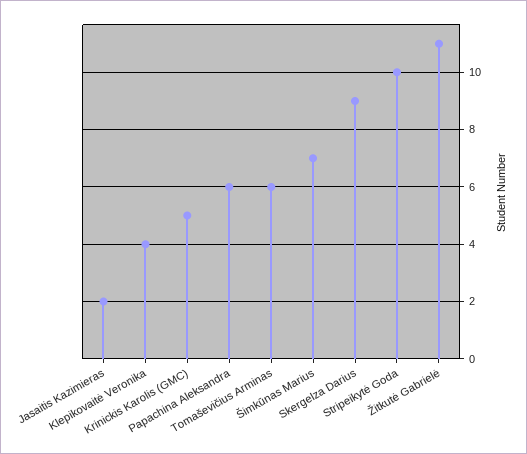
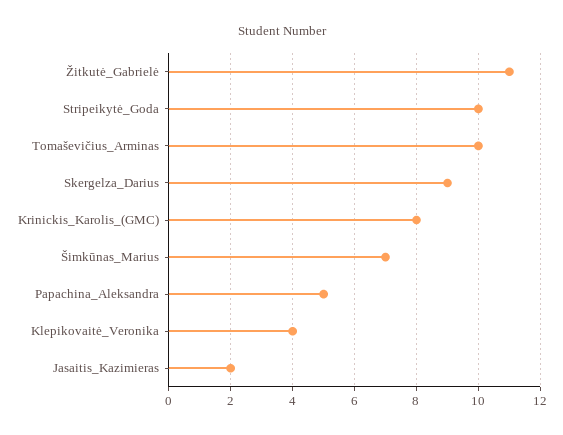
  {
    "Jasaitis Kazimieras": 2,
    "Klepikovaitė Veronika": 4,
-   "Krinickis Karolis (GMC)": 5,
+   "Krinickis Karolis (GMC)": 8,
-   "Papachina Aleksandra": 6,
+   "Papachina Aleksandra": 5,
-   "Tomaševičius Arminas": 6,
+   "Tomaševičius Arminas": 10,
    "Šimkūnas Marius": 7,
    "Skergelza Darius": 9,
    "Stripeikytė Goda": 10,
    "Žitkutė Gabrielė": 11
  }

